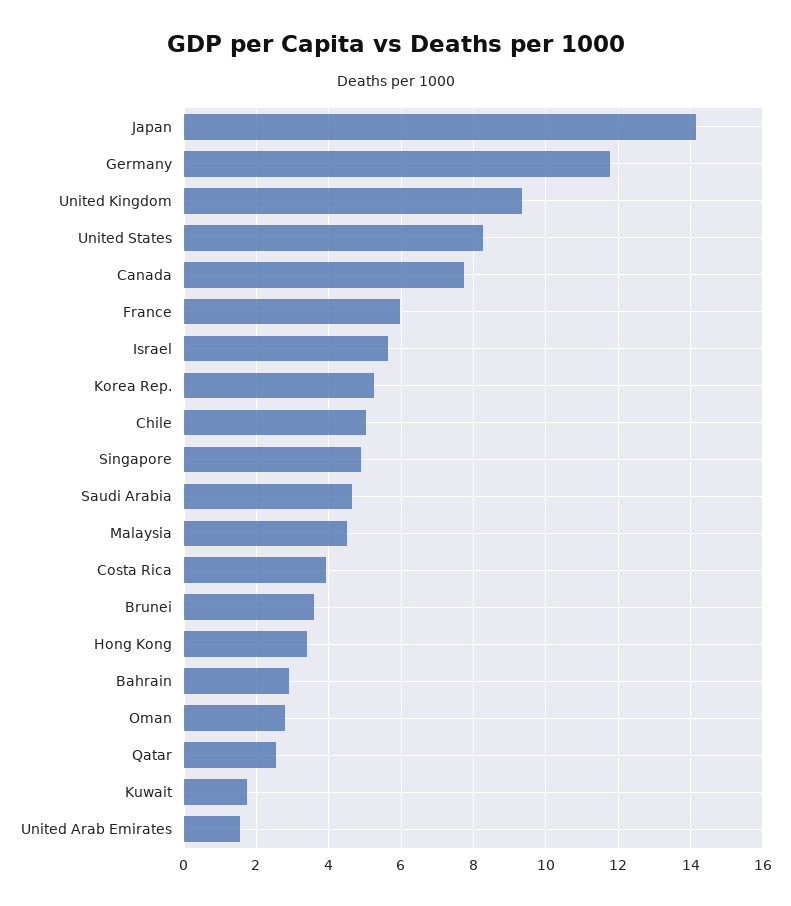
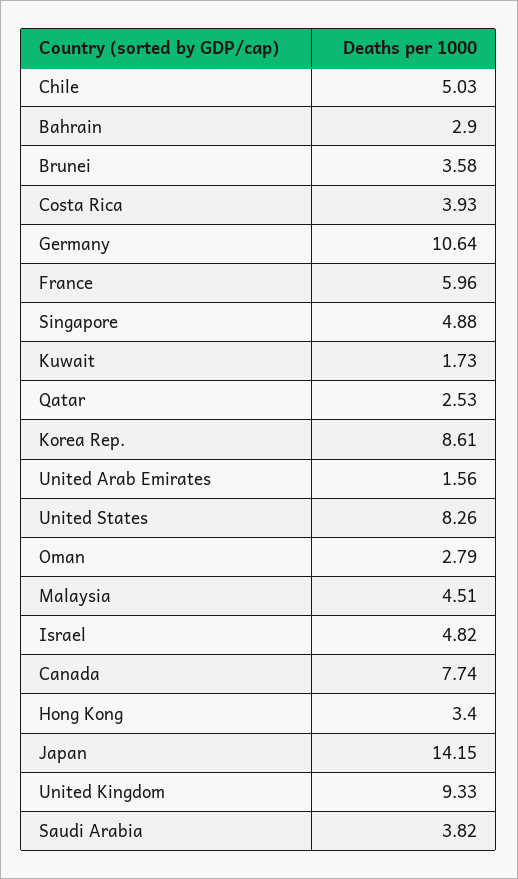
  {
    "Japan": 14.15,
-   "Germany": 11.8,
+   "Germany": 10.64,
    "United Kingdom": 9.33,
    "United States": 8.26,
    "Canada": 7.74,
    "France": 5.96,
-   "Israel": 5.6,
+   "Israel": 4.82,
-   "Korea Rep.": 5.2,
+   "Korea Rep.": 8.61,
    "Chile": 5.03,
    "Singapore": 4.88,
-   "Saudi Arabia": 4.6,
+   "Saudi Arabia": 3.82,
    "Malaysia": 4.51,
    "Costa Rica": 3.93,
    "Brunei": 3.58,
    "Hong Kong": 3.4,
    "Bahrain": 2.9,
    "Oman": 2.79,
    "Qatar": 2.53,
    "Kuwait": 1.73,
    "United Arab Emirates": 1.56
  }

